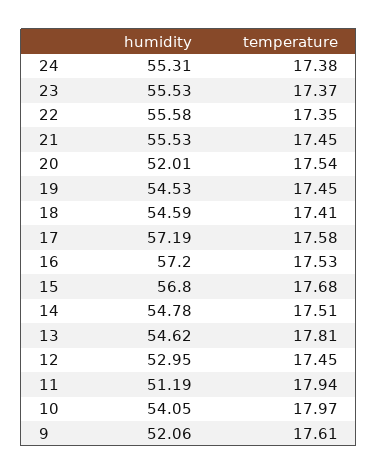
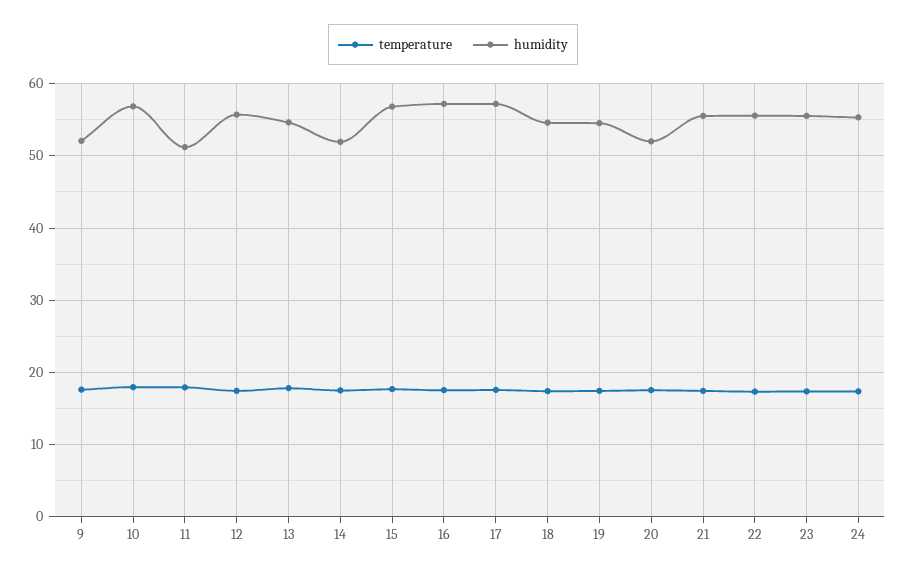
  {
    "humidity": {
      "24": 55.31,
      "23": 55.53,
      "22": 55.58,
      "21": 55.53,
      "20": 52.01,
      "19": 54.53,
      "18": 54.59,
      "17": 57.19,
      "16": 57.2,
      "15": 56.8,
-     "14": 54.78,
+     "14": 52,
      "13": 54.62,
-     "12": 52.95,
+     "12": 56,
      "11": 51.19,
-     "10": 54.05,
+     "10": 57,
      "9": 52.06
    },
    "temperature": {
      "24": 17.38,
      "23": 17.37,
      "22": 17.35,
      "21": 17.45,
      "20": 17.54,
      "19": 17.45,
      "18": 17.41,
      "17": 17.58,
      "16": 17.53,
      "15": 17.68,
      "14": 17.51,
      "13": 17.81,
      "12": 17.45,
      "11": 17.94,
      "10": 17.97,
      "9": 17.61
    }
  }

